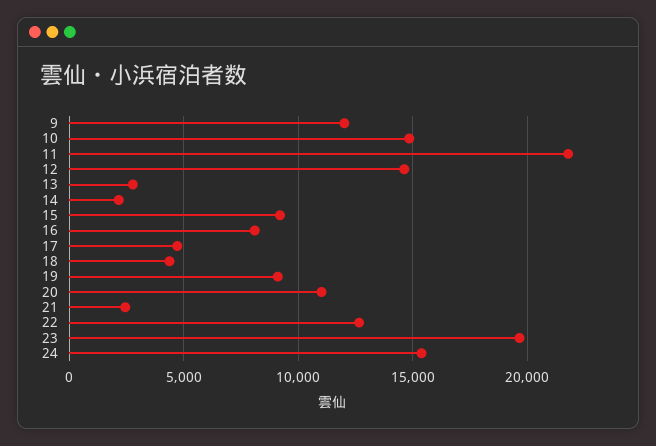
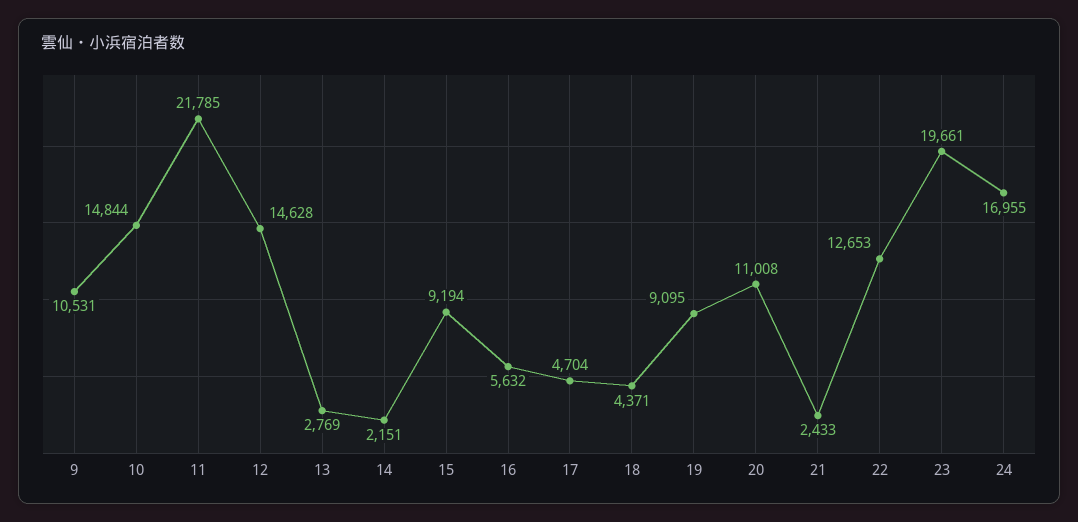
  {
-   "9": 12000,
+   "9": 10531,
    "10": 14844,
    "11": 21785,
    "12": 14628,
    "13": 2769,
    "14": 2151,
    "15": 9194,
-   "16": 8000,
+   "16": 5632,
    "17": 4704,
    "18": 4371,
    "19": 9095,
    "20": 11008,
    "21": 2433,
    "22": 12653,
    "23": 19661,
-   "24": 15500
+   "24": 16955
  }

